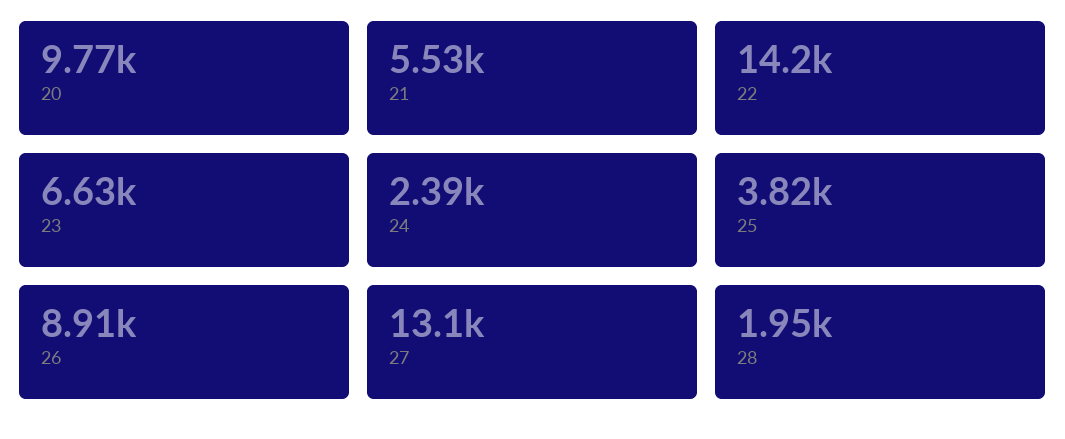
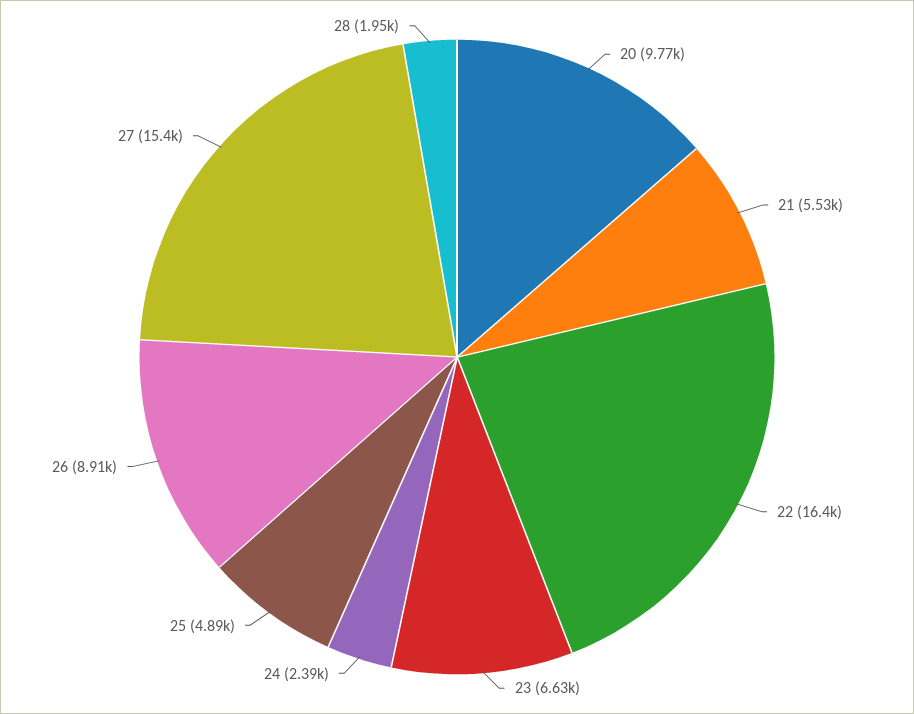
  {
    "20": 9770,
    "21": 5530,
-   "22": 14200,
+   "22": 16400,
    "23": 6630,
    "24": 2390,
-   "25": 3820,
+   "25": 4890,
    "26": 8910,
-   "27": 13100,
+   "27": 15400,
    "28": 1950
  }

